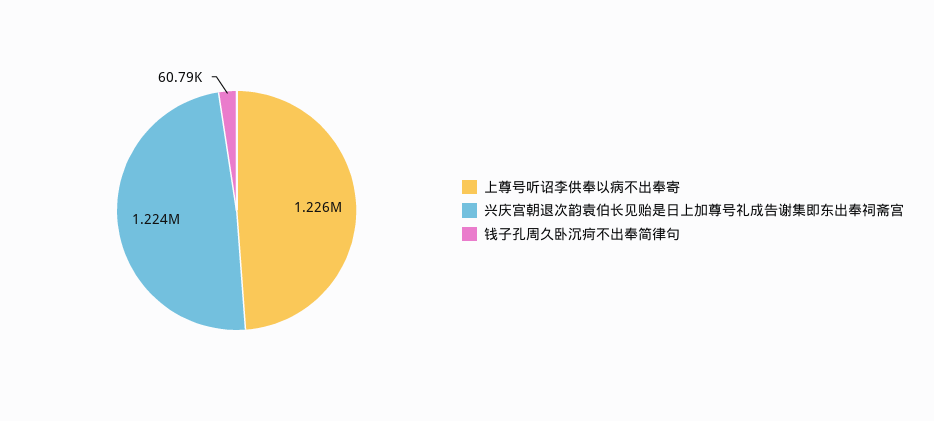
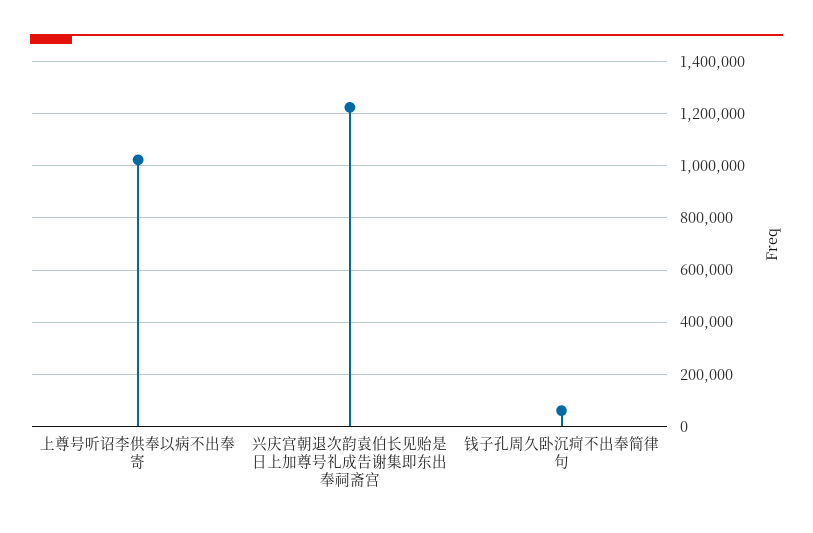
  {
-   "上尊号听诏李供奉以病不出奉寄": 1226000,
+   "上尊号听诏李供奉以病不出奉寄": 1025000,
    "兴庆宫朝退次韵袁伯长见贻是日上加尊号礼成告谢集即东出奉祠斋宫": 1224000,
    "钱子孔周久卧沉疴不出奉简律句": 60790
  }

